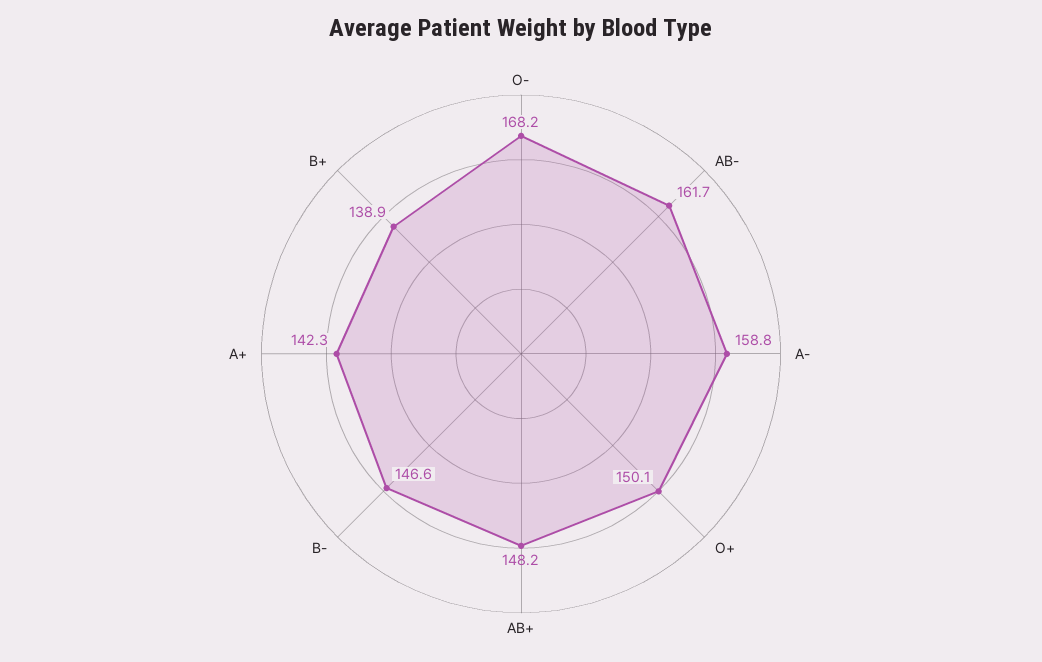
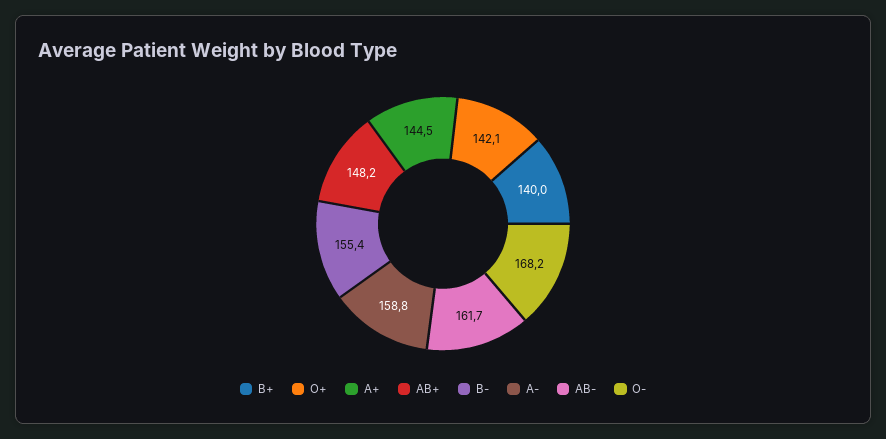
  {
    "O-": 168.2,
    "AB-": 161.7,
    "A-": 158.8,
-   "O+": 150.1,
+   "O+": 142.1,
    "AB+": 148.2,
-   "B-": 146.6,
+   "B-": 155.4,
-   "A+": 142.3,
+   "A+": 144.5,
-   "B+": 138.9
+   "B+": 140
  }

